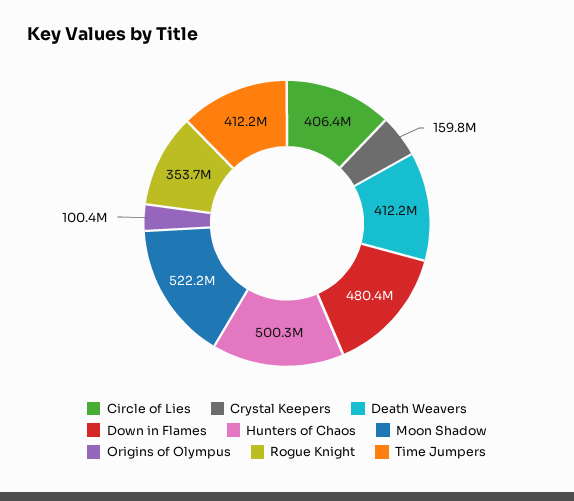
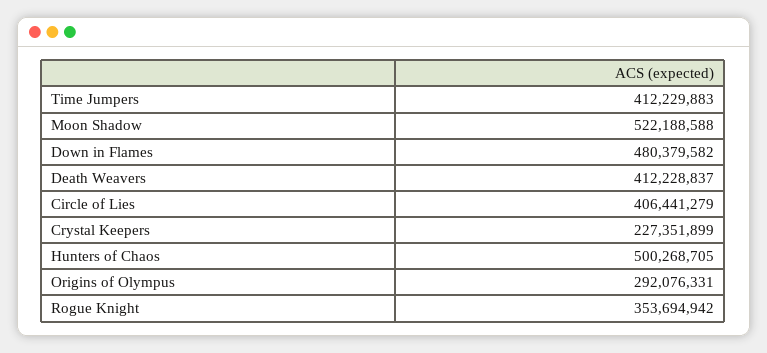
  {
    "Circle of Lies": 406441279,
-   "Crystal Keepers": 159800000,
+   "Crystal Keepers": 227351899,
    "Death Weavers": 412228837,
    "Down in Flames": 480379582,
    "Hunters of Chaos": 500268705,
    "Moon Shadow": 522188588,
-   "Origins of Olympus": 100400000,
+   "Origins of Olympus": 292076331,
    "Rogue Knight": 353694942,
    "Time Jumpers": 412229883
  }

